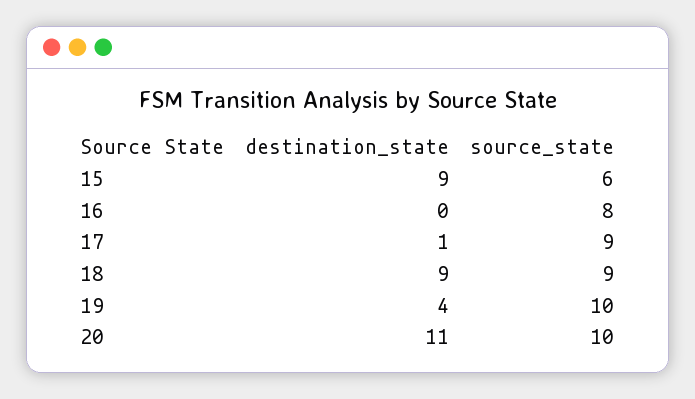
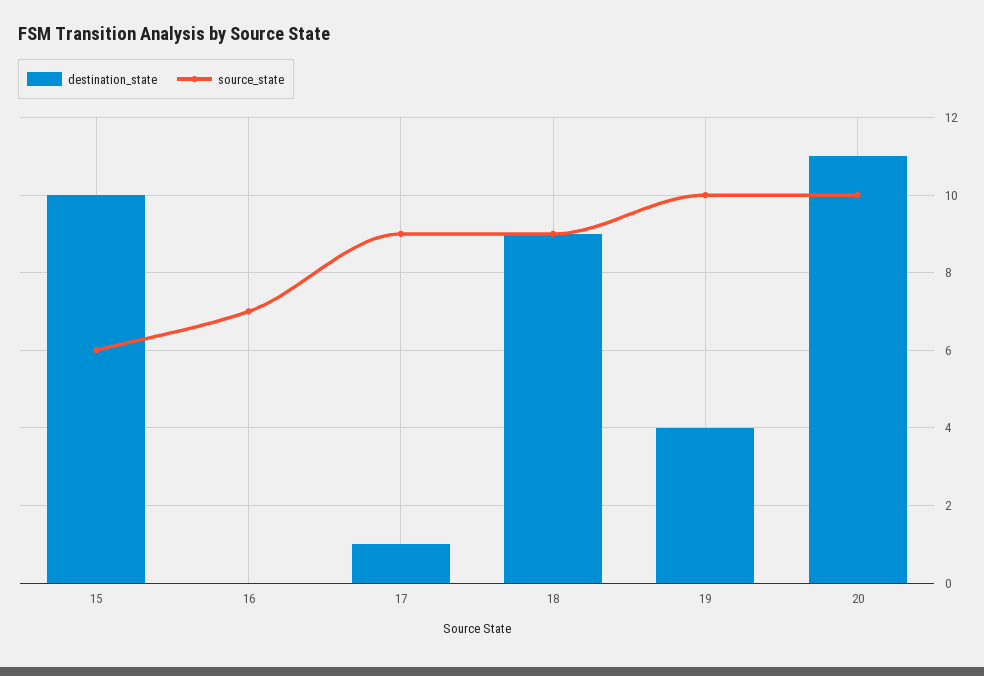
  {
    "destination_state": {
-     "15": 9,
+     "15": 10,
      "16": 0,
      "17": 1,
      "18": 9,
      "19": 4,
      "20": 11
    },
    "source_state": {
      "15": 6,
-     "16": 8,
+     "16": 7,
      "17": 9,
      "18": 9,
      "19": 10,
      "20": 10
    }
  }

